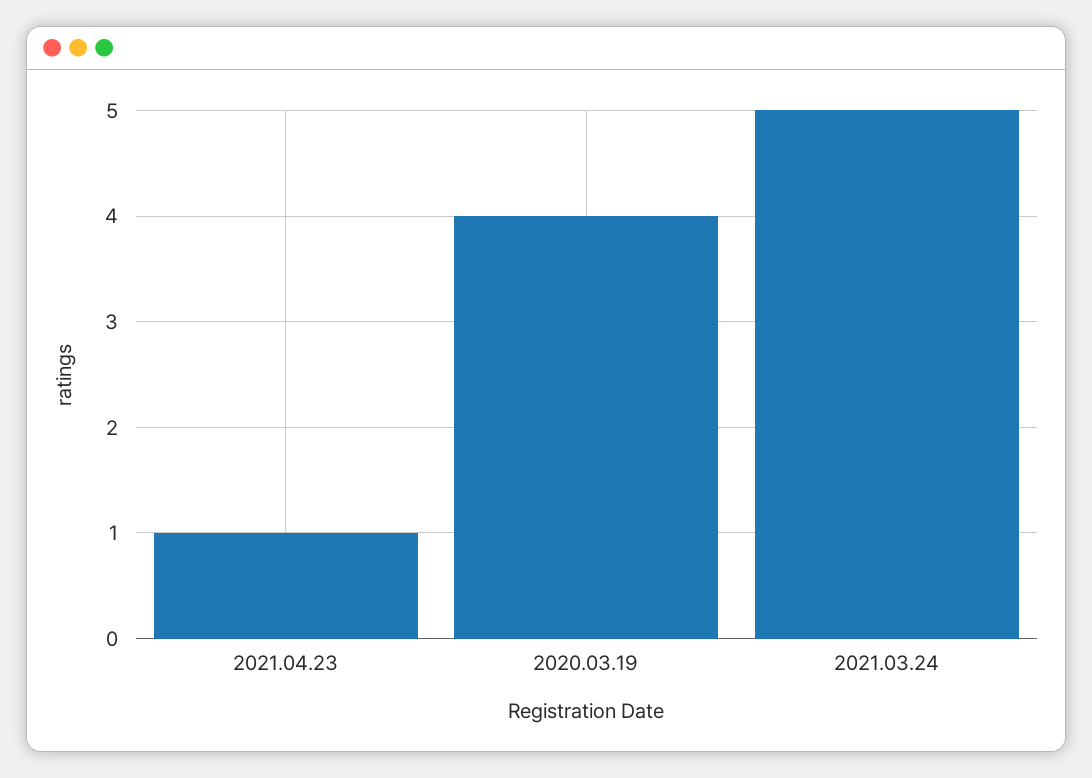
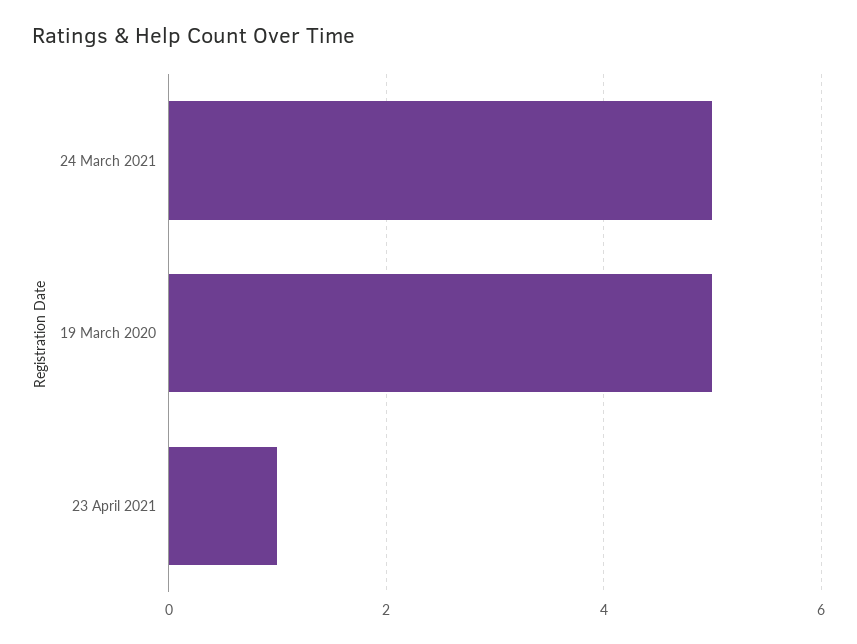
  {
    "2021.04.23": 1,
-   "2020.03.19": 4,
+   "2020.03.19": 5,
    "2021.03.24": 5
  }

